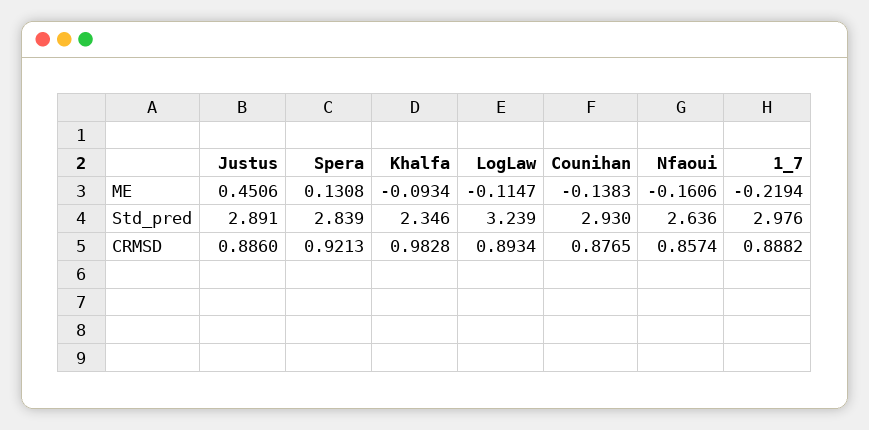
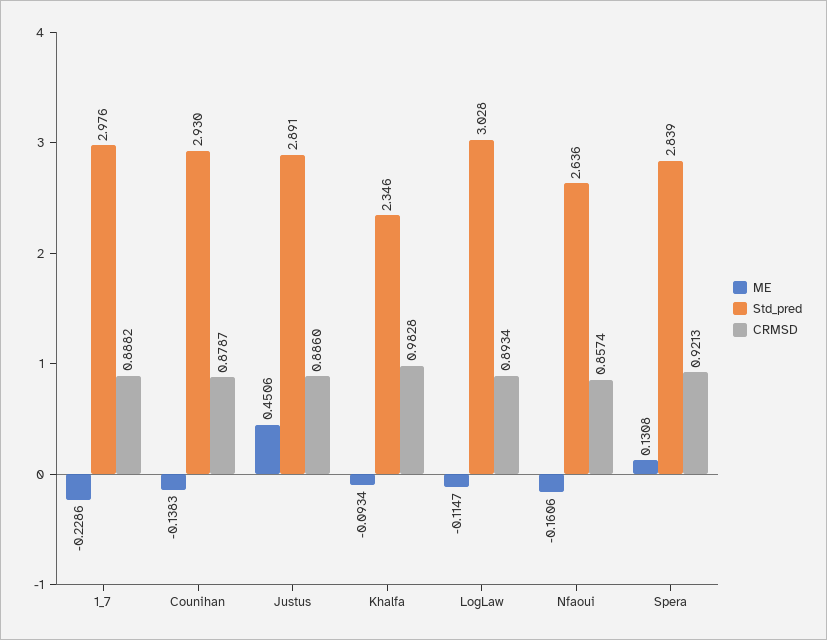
  {
    "ME": {
      "Justus": 0.4506,
      "Spera": 0.1308,
      "Khalfa": -0.0934,
      "LogLaw": -0.1147,
      "Counihan": -0.1383,
      "Nfaoui": -0.1606,
-     "1_7": -0.2194
+     "1_7": -0.2286
    },
    "Std_pred": {
      "Justus": 2.891,
      "Spera": 2.839,
      "Khalfa": 2.346,
-     "LogLaw": 3.239,
+     "LogLaw": 3.028,
      "Counihan": 2.93,
      "Nfaoui": 2.636,
      "1_7": 2.976
    },
    "CRMSD": {
      "Justus": 0.886,
      "Spera": 0.9213,
      "Khalfa": 0.9828,
      "LogLaw": 0.8934,
-     "Counihan": 0.8765,
+     "Counihan": 0.8787,
      "Nfaoui": 0.8574,
      "1_7": 0.8882
    }
  }

